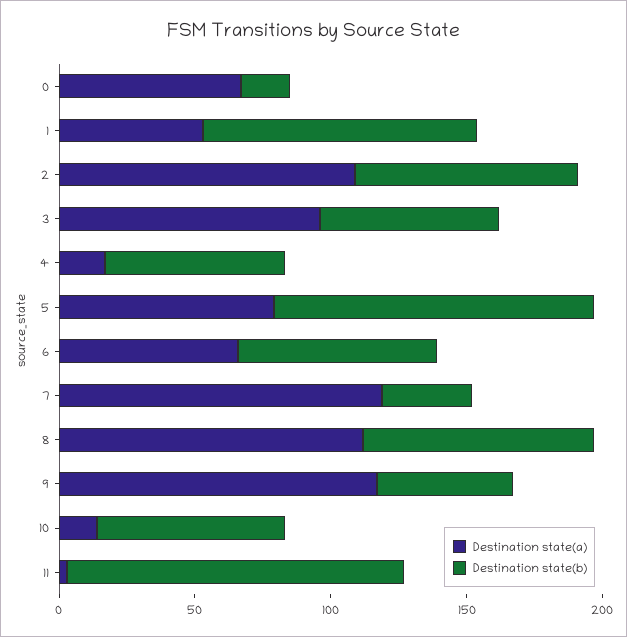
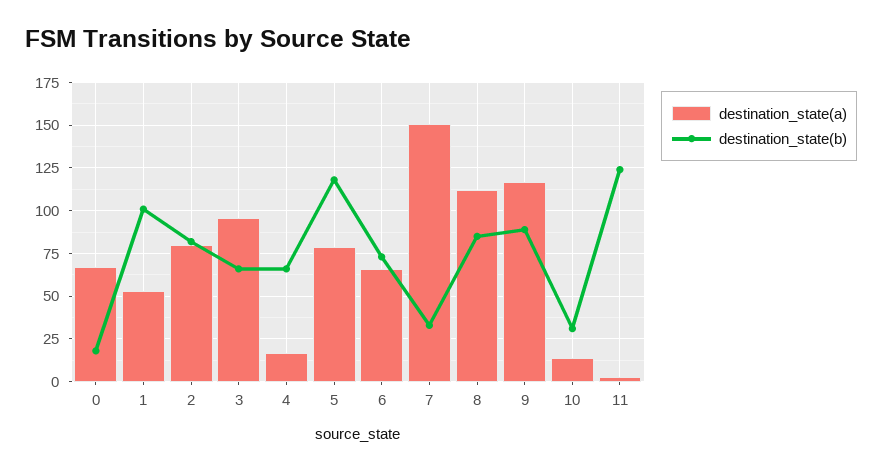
  {
    "Destination state(a)": {
      "0": 65,
      "1": 55,
-     "2": 110,
+     "2": 80,
      "3": 95,
      "4": 15,
      "5": 80,
      "6": 65,
-     "7": 120,
+     "7": 150,
      "8": 110,
      "9": 115,
      "10": 15,
      "11": 5
    },
    "Destination state(b)": {
      "0": 20,
      "1": 100,
      "2": 80,
      "3": 65,
      "4": 65,
      "5": 120,
      "6": 75,
      "7": 35,
      "8": 85,
-     "9": 50,
+     "9": 90,
-     "10": 70,
+     "10": 30,
      "11": 125
    }
  }

